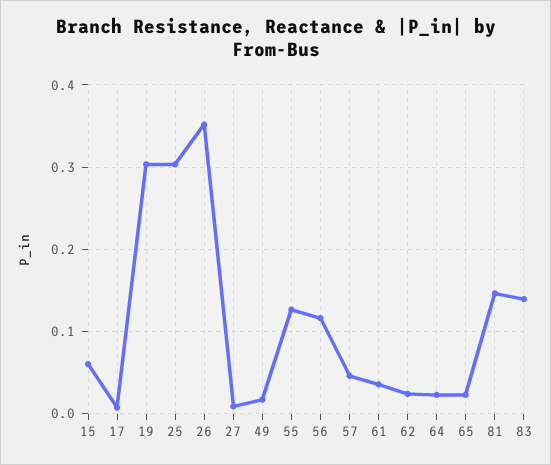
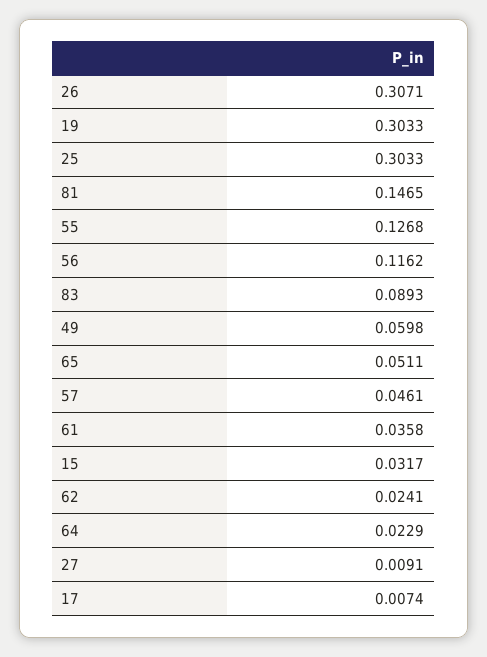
  {
-   "15": 0.06,
+   "15": 0.0317,
    "17": 0.0074,
    "19": 0.3033,
    "25": 0.3033,
-   "26": 0.35,
+   "26": 0.3071,
    "27": 0.0091,
-   "49": 0.02,
+   "49": 0.0598,
    "55": 0.1268,
    "56": 0.1162,
    "57": 0.0461,
    "61": 0.0358,
    "62": 0.0241,
    "64": 0.0229,
-   "65": 0.02,
+   "65": 0.0511,
    "81": 0.1465,
-   "83": 0.14
+   "83": 0.0893
  }

